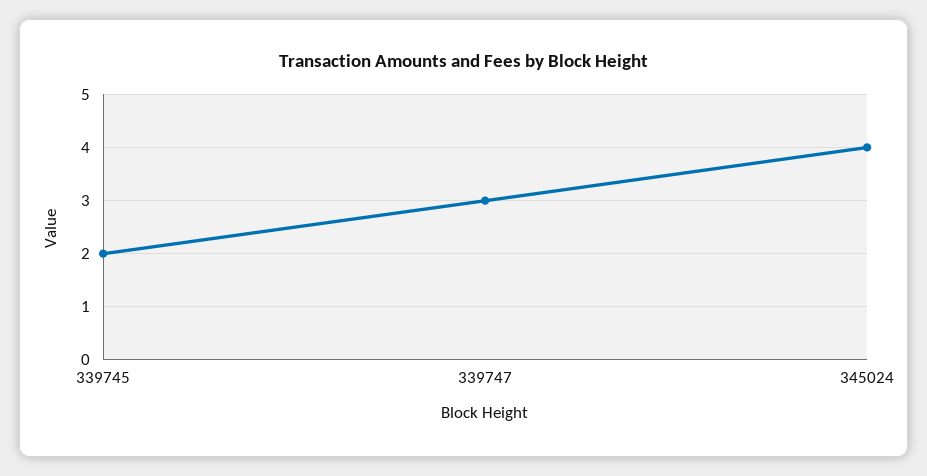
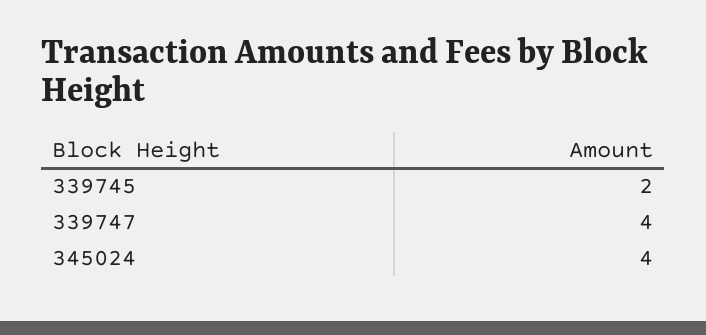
  {
    "339745": 2,
-   "339747": 3,
+   "339747": 4,
    "345024": 4
  }

